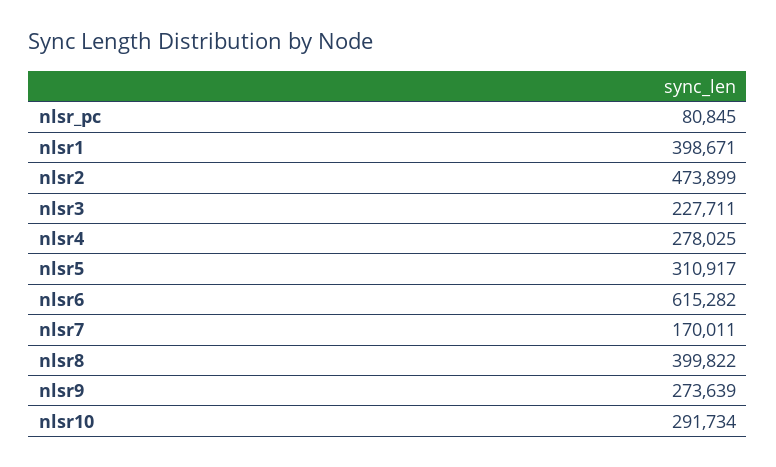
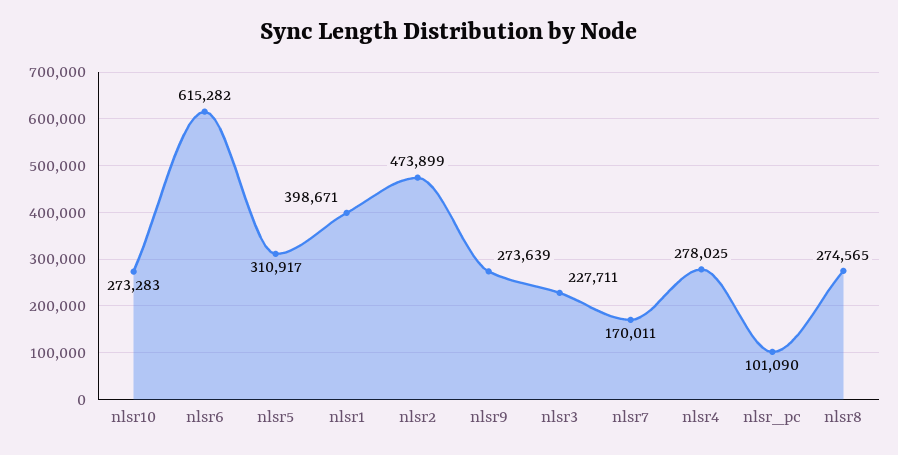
  {
-   "nlsr_pc": 80845,
+   "nlsr_pc": 101090,
    "nlsr1": 398671,
    "nlsr2": 473899,
    "nlsr3": 227711,
    "nlsr4": 278025,
    "nlsr5": 310917,
    "nlsr6": 615282,
    "nlsr7": 170011,
-   "nlsr8": 399822,
+   "nlsr8": 274565,
    "nlsr9": 273639,
-   "nlsr10": 291734
+   "nlsr10": 273283
  }

